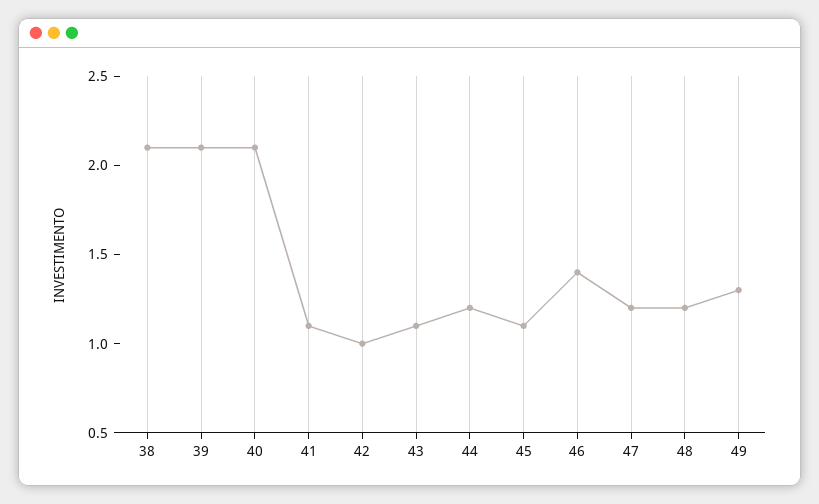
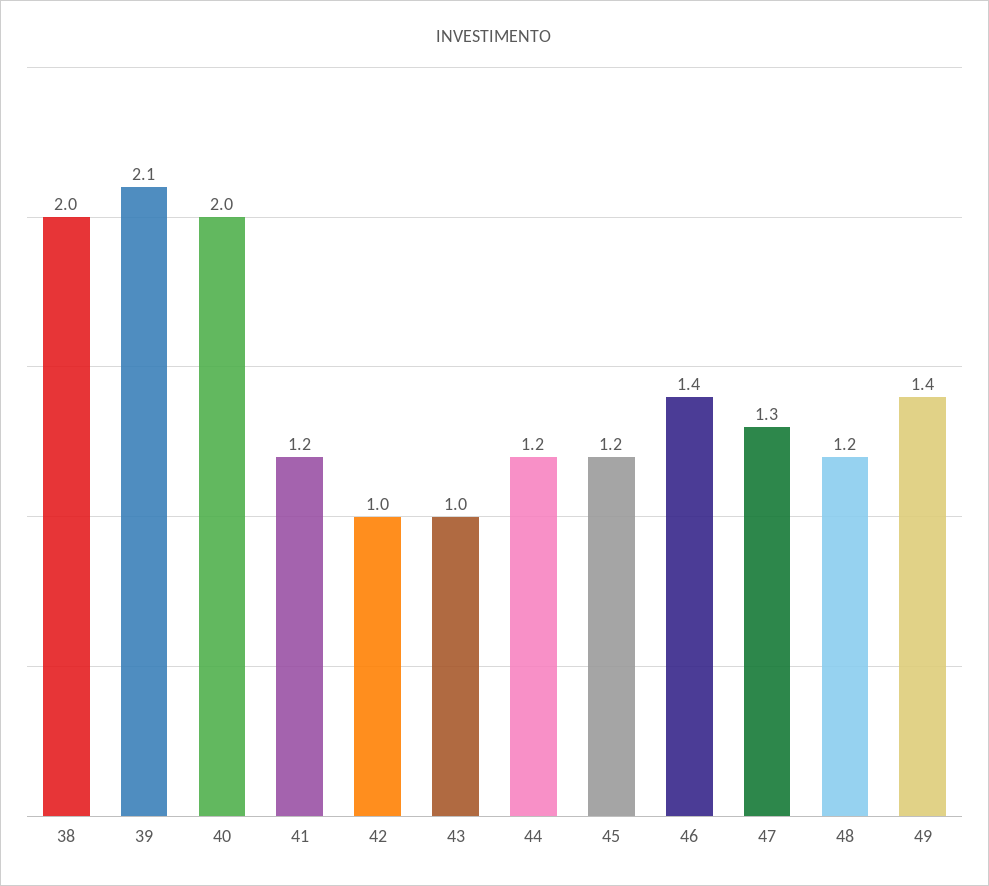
  {
-   "38": 2.1,
+   "38": 2,
    "39": 2.1,
-   "40": 2.1,
+   "40": 2,
-   "41": 1.1,
+   "41": 1.2,
    "42": 1,
-   "43": 1.1,
+   "43": 1,
    "44": 1.2,
-   "45": 1.1,
+   "45": 1.2,
    "46": 1.4,
-   "47": 1.2,
+   "47": 1.3,
    "48": 1.2,
-   "49": 1.3
+   "49": 1.4
  }

